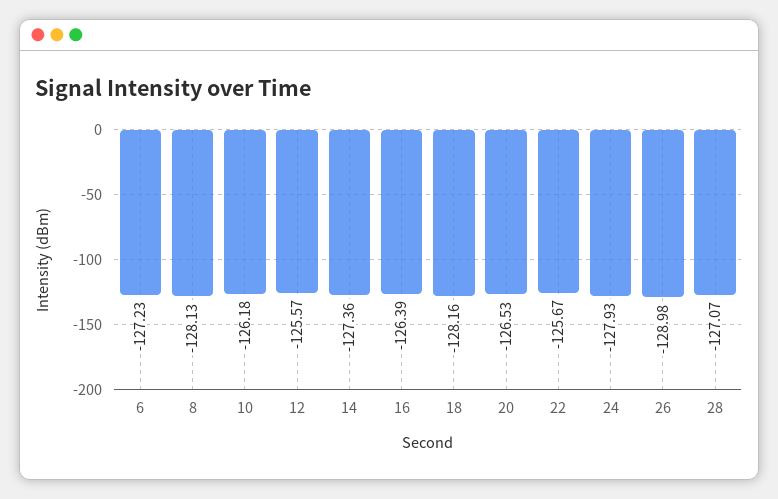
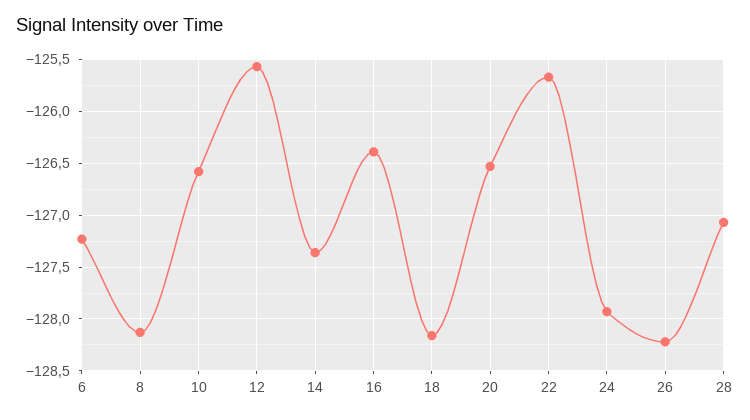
  {
    "6": -127.23,
    "8": -128.13,
-   "10": -126.18,
+   "10": -126.6,
    "12": -125.57,
    "14": -127.36,
    "16": -126.39,
    "18": -128.16,
    "20": -126.53,
    "22": -125.67,
    "24": -127.93,
-   "26": -128.98,
+   "26": -128.2,
    "28": -127.07
  }

